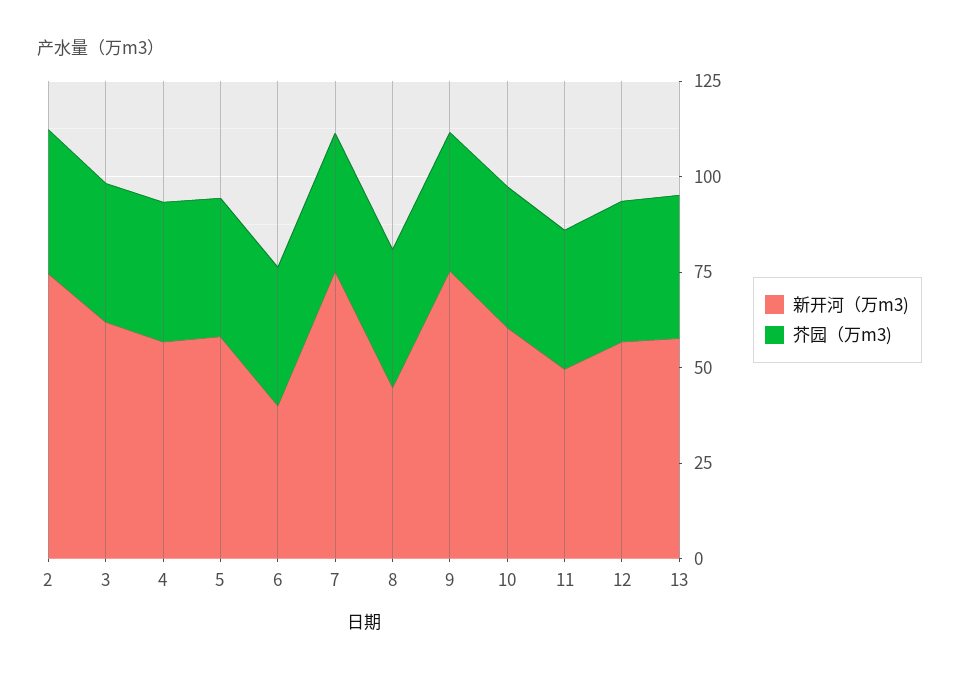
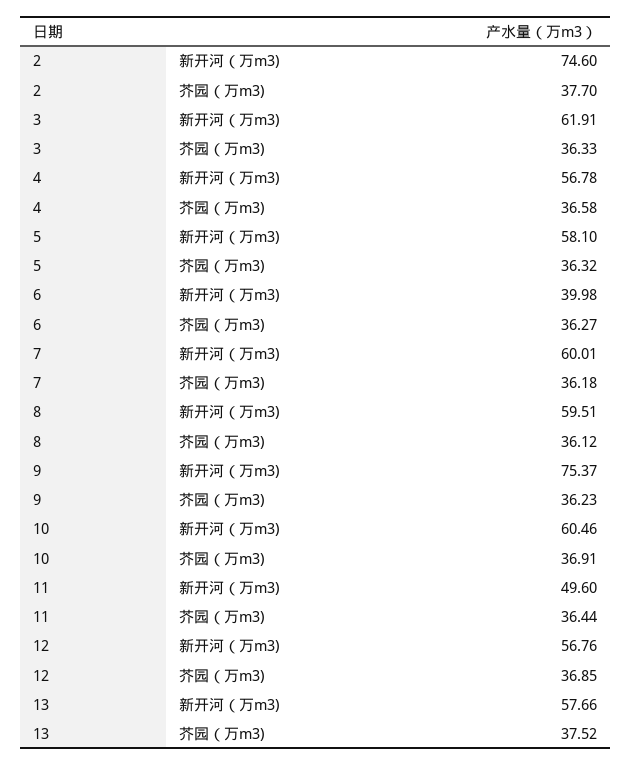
  {
    "新开河（万m3)": {
      "2": 74.6,
      "3": 61.91,
      "4": 56.78,
      "5": 58.1,
      "6": 39.98,
-     "7": 75,
+     "7": 60.01,
-     "8": 45,
+     "8": 59.51,
      "9": 75.37,
      "10": 60.46,
      "11": 49.6,
      "12": 56.76,
      "13": 57.66
    },
    "芥园（万m3)": {
      "2": 37.7,
      "3": 36.33,
      "4": 36.58,
      "5": 36.32,
      "6": 36.27,
      "7": 36.18,
      "8": 36.12,
      "9": 36.23,
      "10": 36.91,
      "11": 36.44,
      "12": 36.85,
      "13": 37.52
    }
  }

